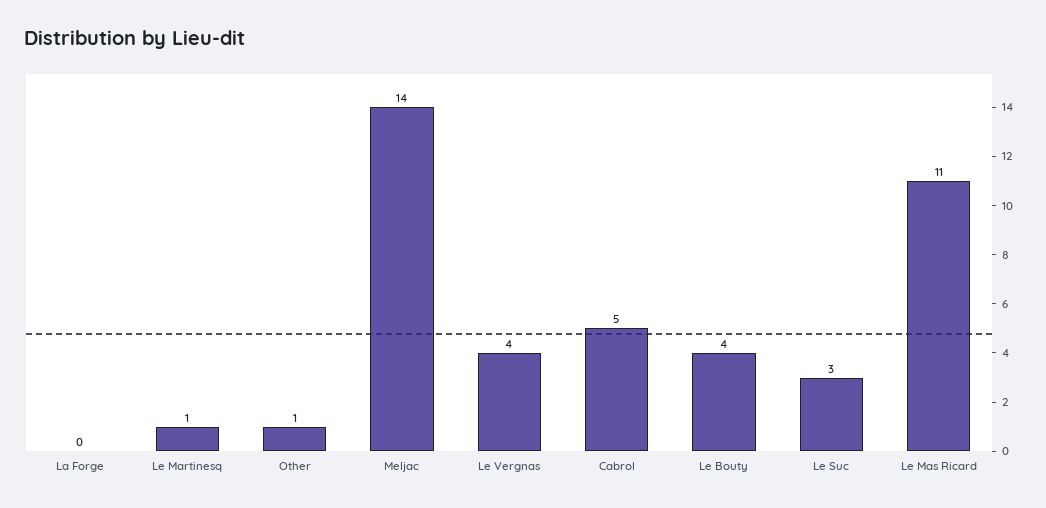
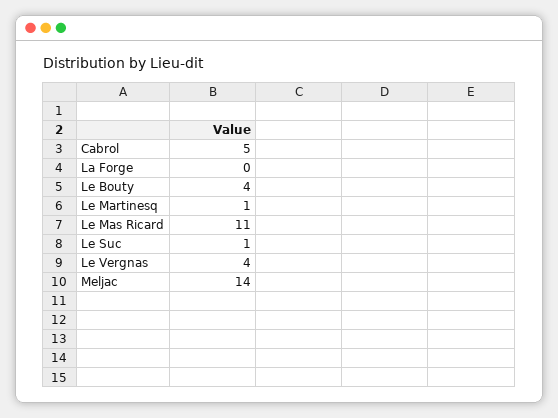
  {
    "La Forge": 0,
    "Le Martinesq": 1,
-   "Other": 1,
    "Meljac": 14,
    "Le Vergnas": 4,
    "Cabrol": 5,
    "Le Bouty": 4,
-   "Le Suc": 3,
+   "Le Suc": 1,
    "Le Mas Ricard": 11
  }

